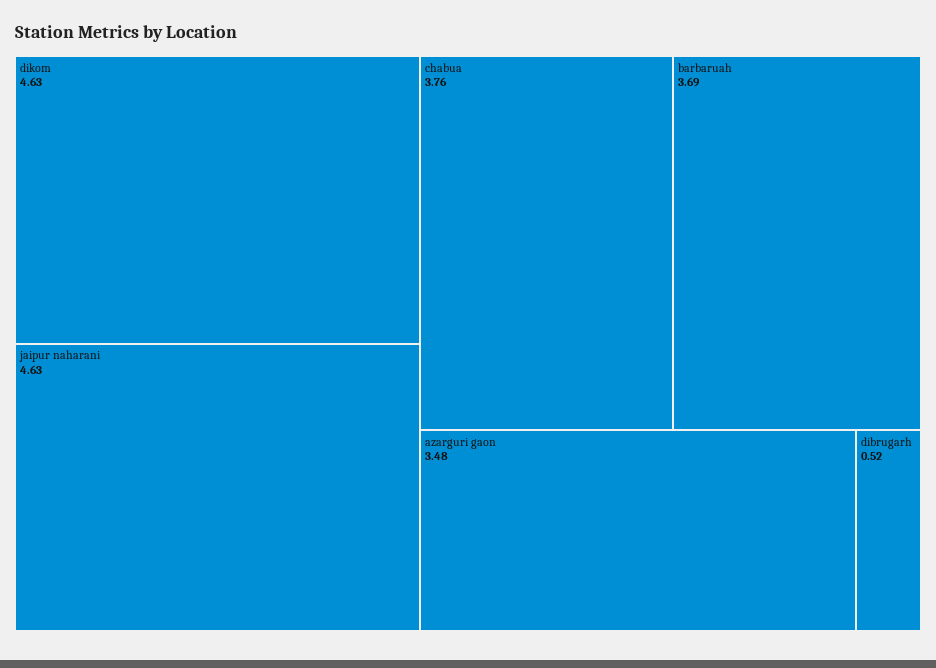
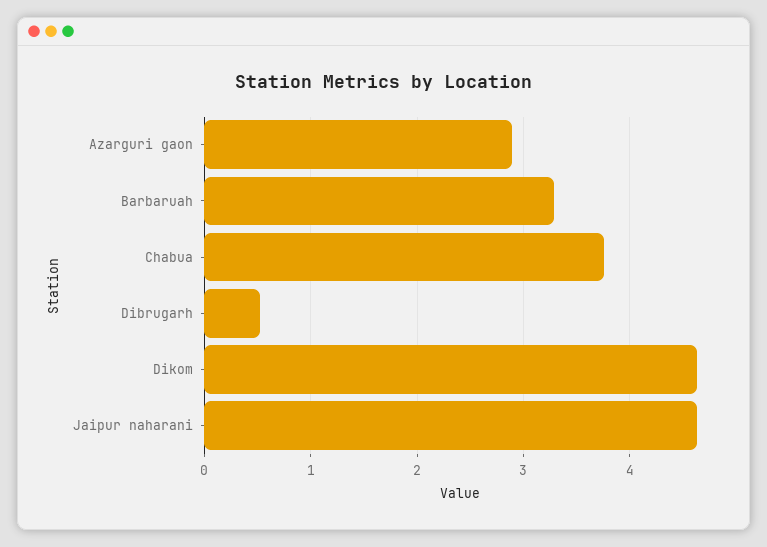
  {
    "dikom": 4.63,
    "jaipur naharani": 4.63,
    "chabua": 3.76,
-   "barbaruah": 3.69,
+   "barbaruah": 3.3,
-   "azarguri gaon": 3.48,
+   "azarguri gaon": 2.9,
    "dibrugarh": 0.52
  }

